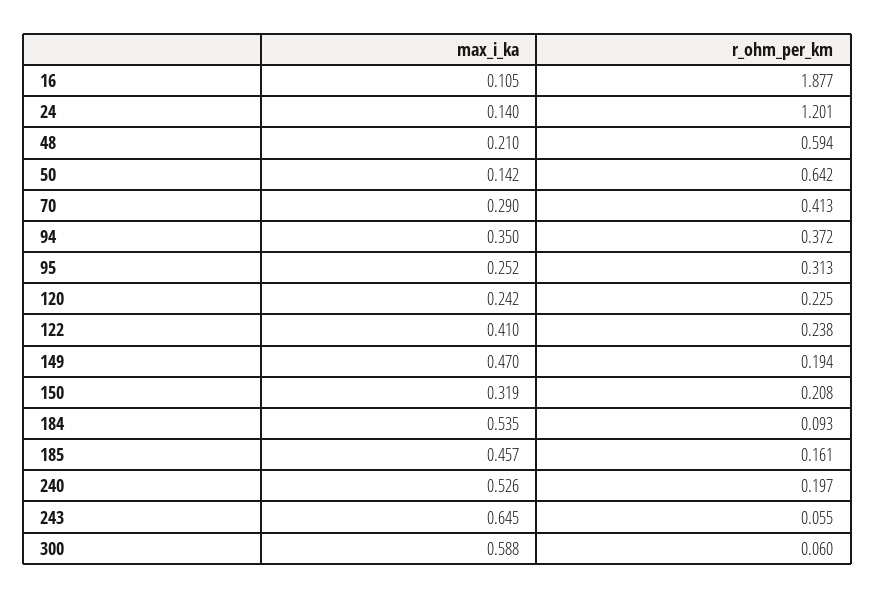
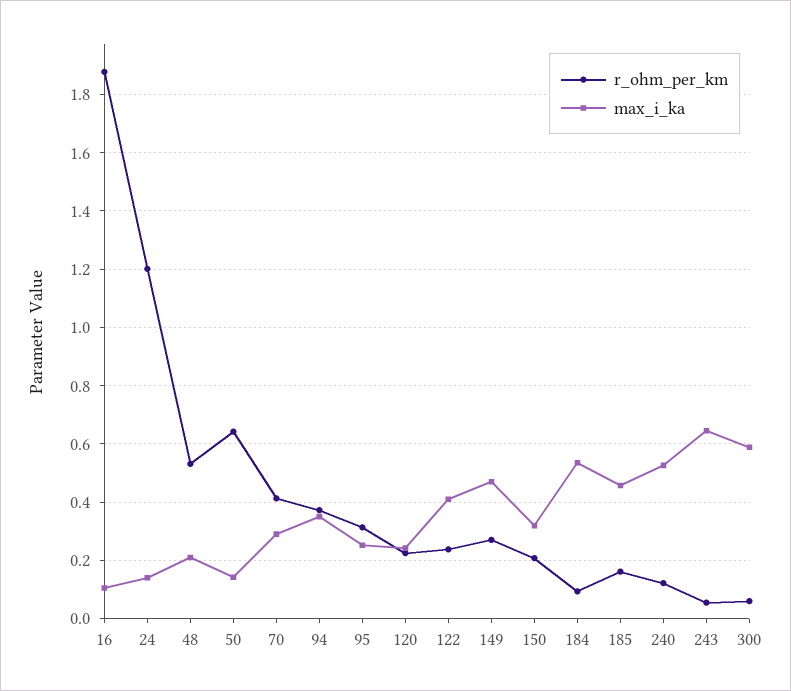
  {
    "max_i_ka": {
      "16": 0.105,
      "24": 0.14,
      "48": 0.21,
      "50": 0.142,
      "70": 0.29,
      "94": 0.35,
      "95": 0.252,
      "120": 0.242,
      "122": 0.41,
      "149": 0.47,
      "150": 0.319,
      "184": 0.535,
      "185": 0.457,
      "240": 0.526,
      "243": 0.645,
      "300": 0.588
    },
    "r_ohm_per_km": {
      "16": 1.877,
      "24": 1.201,
-     "48": 0.594,
+     "48": 0.525,
      "50": 0.642,
      "70": 0.413,
      "94": 0.372,
      "95": 0.313,
      "120": 0.225,
      "122": 0.238,
-     "149": 0.194,
+     "149": 0.275,
      "150": 0.208,
      "184": 0.093,
      "185": 0.161,
-     "240": 0.197,
+     "240": 0.125,
      "243": 0.055,
      "300": 0.06
    }
  }

